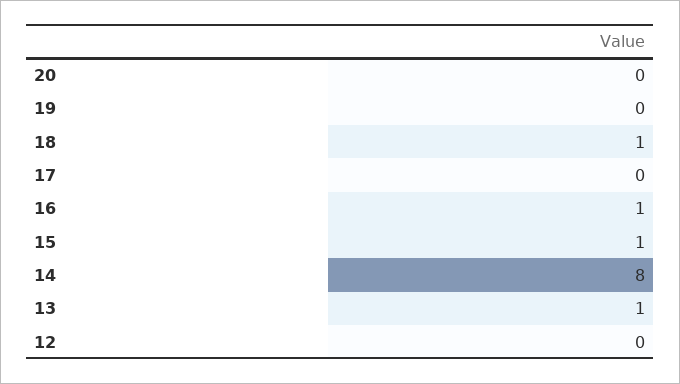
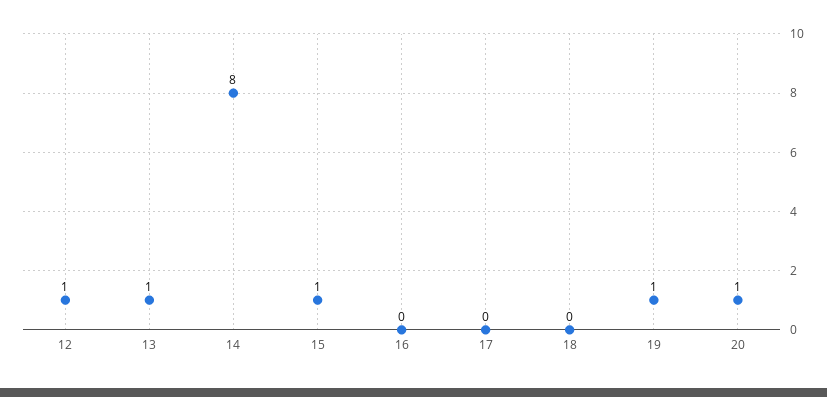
  {
-   "20": 0,
+   "20": 1,
-   "19": 0,
+   "19": 1,
-   "18": 1,
+   "18": 0,
    "17": 0,
-   "16": 1,
+   "16": 0,
    "15": 1,
    "14": 8,
    "13": 1,
-   "12": 0
+   "12": 1
  }

